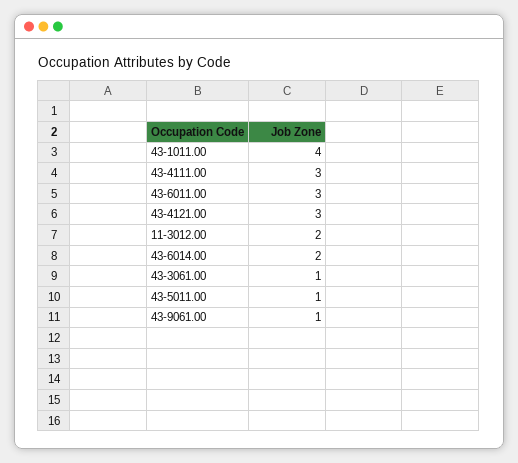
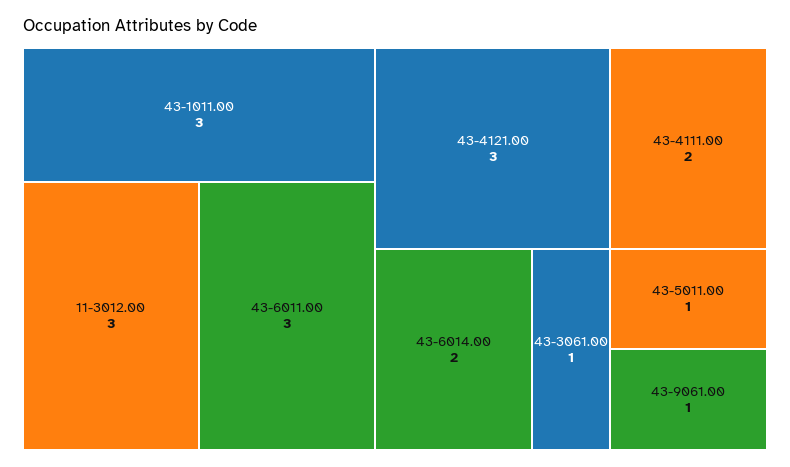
  {
-   "43-1011.00": 4,
+   "43-1011.00": 3,
-   "43-4111.00": 3,
+   "43-4111.00": 2,
    "43-6011.00": 3,
    "43-4121.00": 3,
-   "11-3012.00": 2,
+   "11-3012.00": 3,
    "43-6014.00": 2,
    "43-3061.00": 1,
    "43-5011.00": 1,
    "43-9061.00": 1
  }

